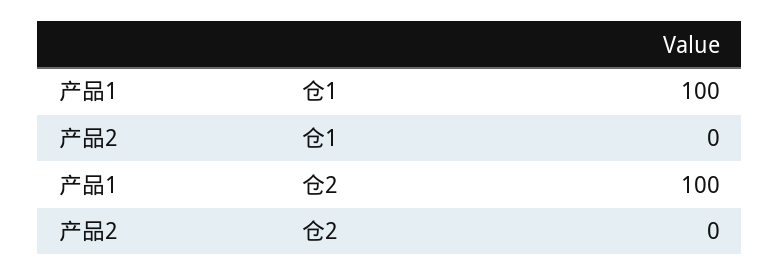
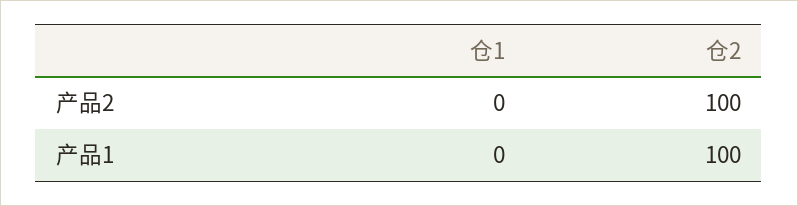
  {
    "产品1": {
-     "仓1": 100,
+     "仓1": 0,
      "仓2": 100
    },
    "产品2": {
      "仓1": 0,
-     "仓2": 0
+     "仓2": 100
    }
  }

